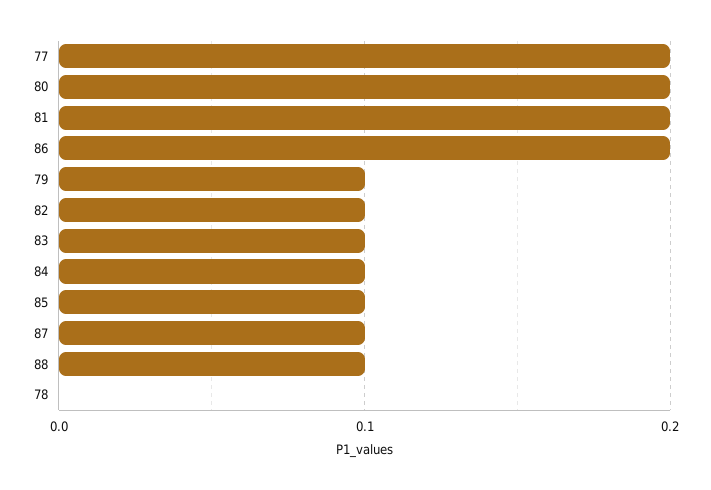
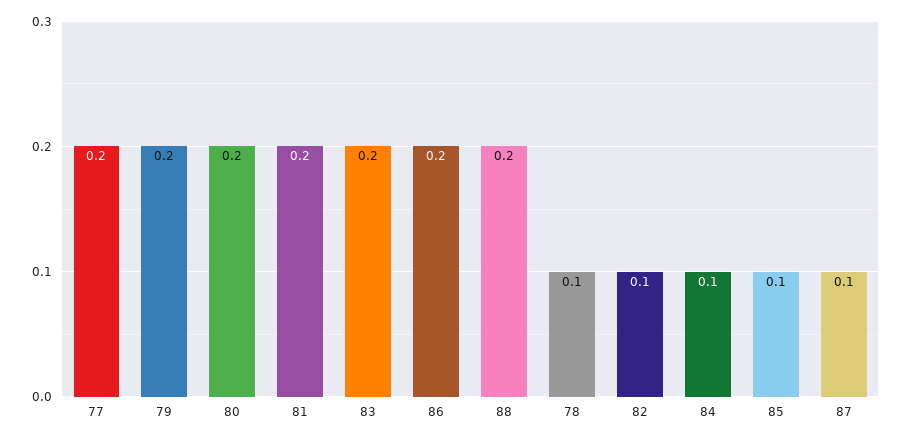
  {
    "77": 0.2,
    "80": 0.2,
    "81": 0.2,
    "86": 0.2,
-   "79": 0.1,
+   "79": 0.2,
    "82": 0.1,
-   "83": 0.1,
+   "83": 0.2,
    "84": 0.1,
    "85": 0.1,
    "87": 0.1,
-   "88": 0.1,
+   "88": 0.2,
-   "78": 0
+   "78": 0.1
  }

